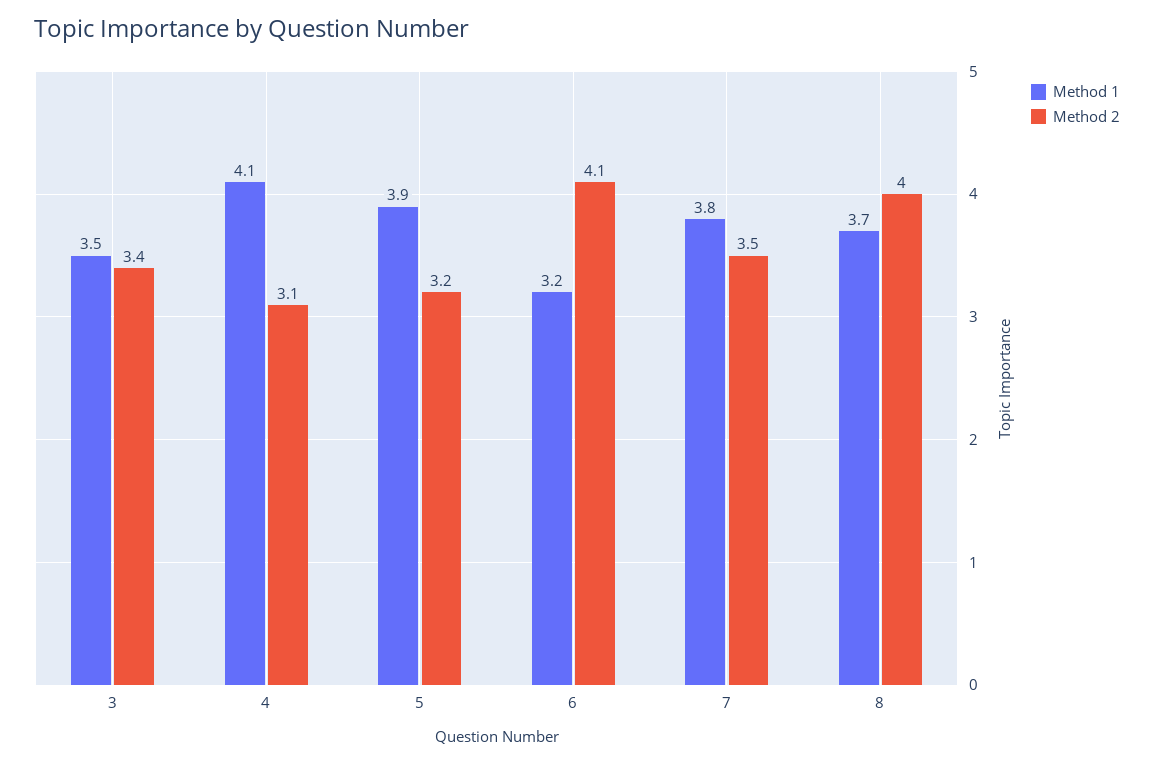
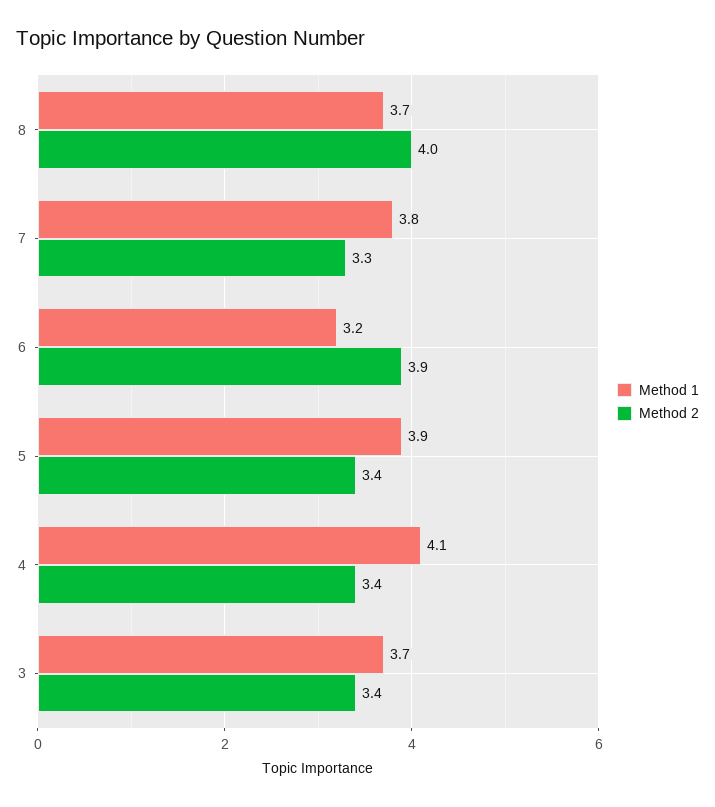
  {
    "Method 1": {
-     "3": 3.5,
+     "3": 3.7,
      "4": 4.1,
      "5": 3.9,
      "6": 3.2,
      "7": 3.8,
      "8": 3.7
    },
    "Method 2": {
      "3": 3.4,
-     "4": 3.1,
+     "4": 3.4,
-     "5": 3.2,
+     "5": 3.4,
-     "6": 4.1,
+     "6": 3.9,
-     "7": 3.5,
+     "7": 3.3,
      "8": 4
    }
  }

